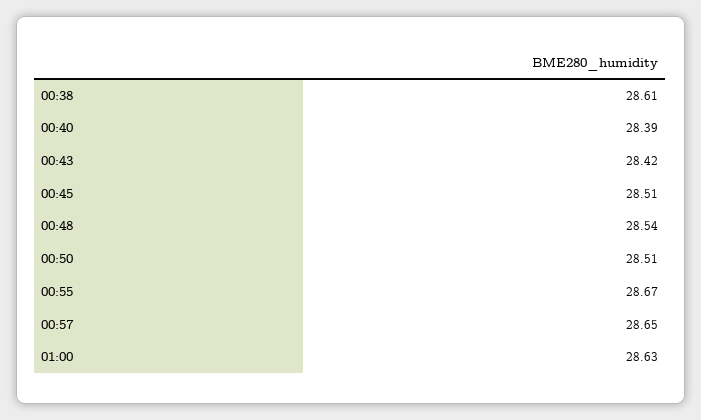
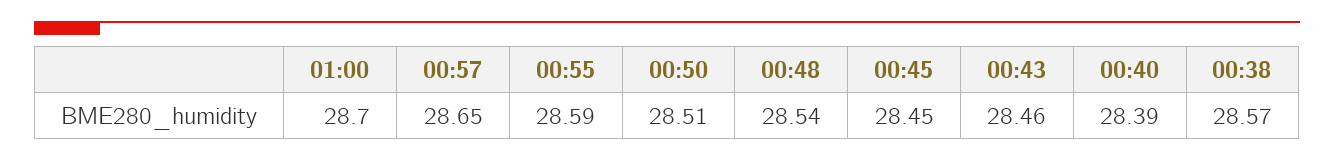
  {
-   "00:38": 28.61,
+   "00:38": 28.57,
    "00:40": 28.39,
-   "00:43": 28.42,
+   "00:43": 28.46,
-   "00:45": 28.51,
+   "00:45": 28.45,
    "00:48": 28.54,
    "00:50": 28.51,
-   "00:55": 28.67,
+   "00:55": 28.59,
    "00:57": 28.65,
-   "01:00": 28.63
+   "01:00": 28.7
  }

